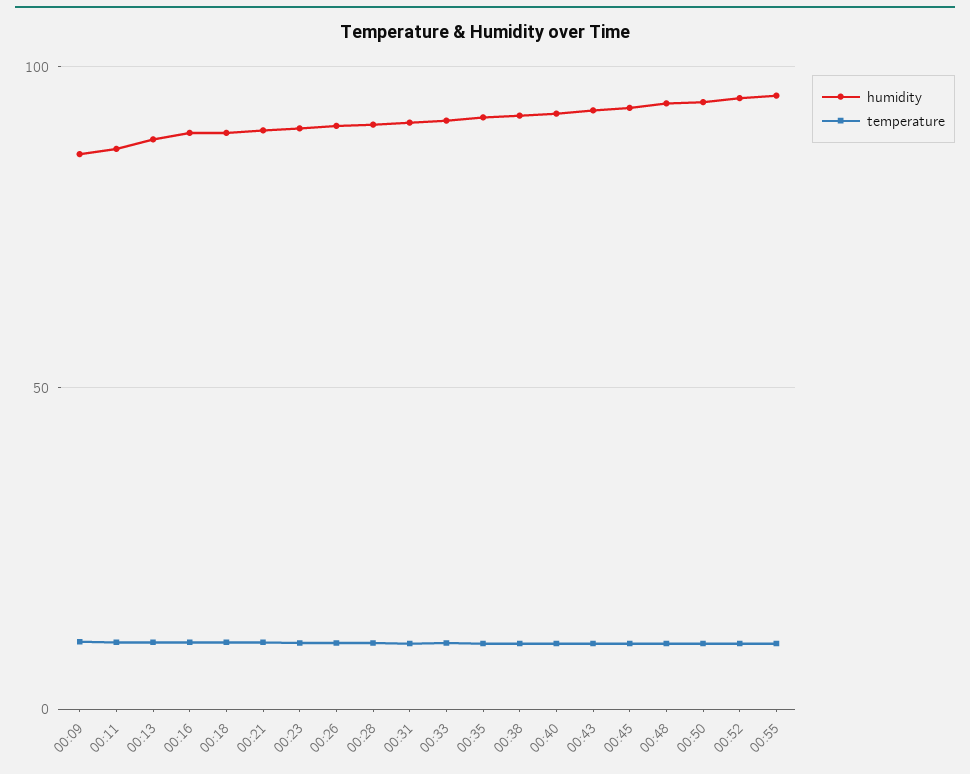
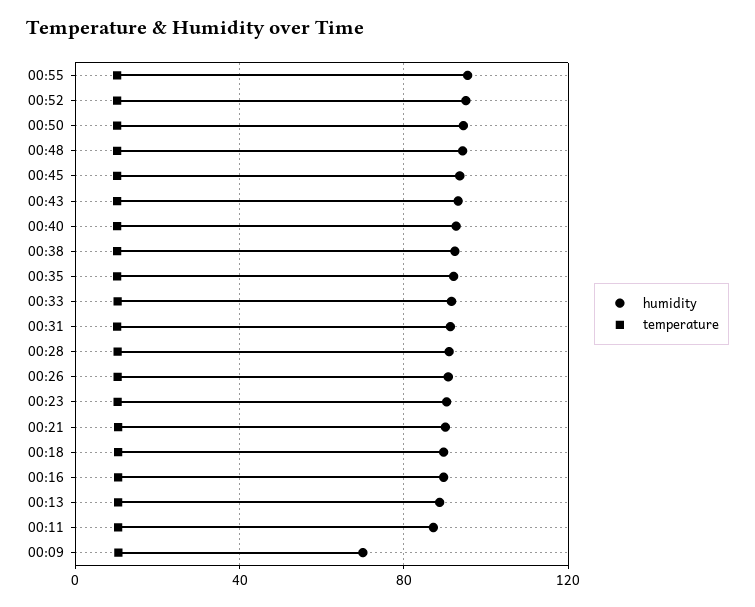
  {
    "humidity": {
-     "00:09": 85,
+     "00:09": 70,
      "00:11": 85,
      "00:13": 90,
      "00:16": 90,
      "00:18": 90,
      "00:21": 90,
      "00:23": 90,
      "00:26": 90,
      "00:28": 90,
      "00:31": 90,
      "00:33": 90,
      "00:35": 90,
      "00:38": 90,
      "00:40": 95,
      "00:43": 95,
      "00:45": 95,
      "00:48": 95,
      "00:50": 95,
      "00:52": 95,
      "00:55": 95
    },
    "temperature": {
      "00:09": 10,
      "00:11": 10,
      "00:13": 10,
      "00:16": 10,
      "00:18": 10,
      "00:21": 10,
      "00:23": 10,
      "00:26": 10,
      "00:28": 10,
      "00:31": 10,
      "00:33": 10,
      "00:35": 10,
      "00:38": 10,
      "00:40": 10,
      "00:43": 10,
      "00:45": 10,
      "00:48": 10,
      "00:50": 10,
      "00:52": 10,
      "00:55": 10
    }
  }

